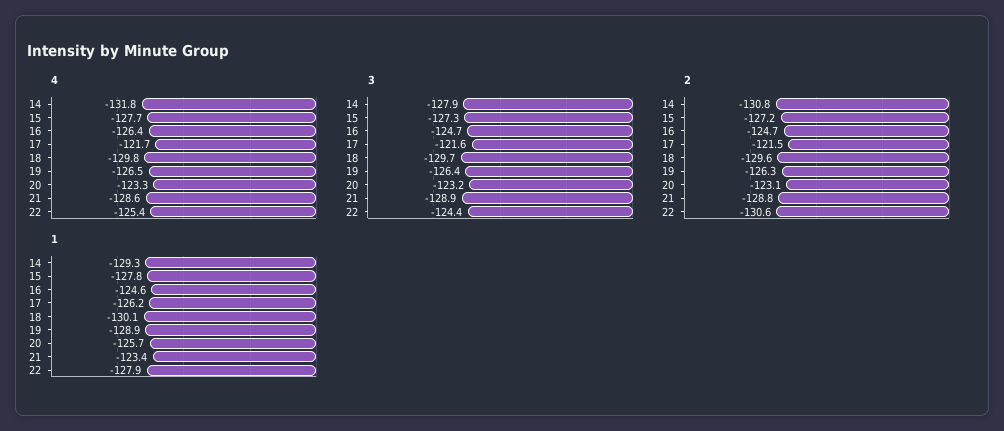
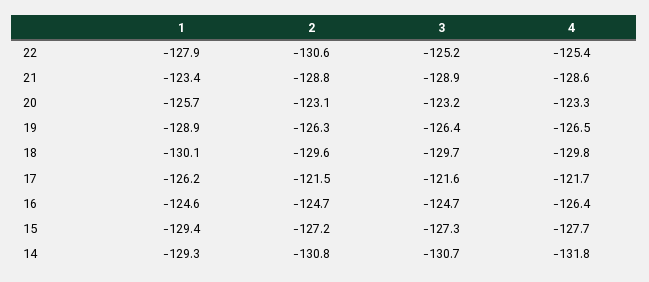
  {
    "4": {
      "14": -131.8,
      "15": -127.7,
      "16": -126.4,
      "17": -121.7,
      "18": -129.8,
      "19": -126.5,
      "20": -123.3,
      "21": -128.6,
      "22": -125.4
    },
    "3": {
-     "14": -127.9,
+     "14": -130.7,
      "15": -127.3,
      "16": -124.7,
      "17": -121.6,
      "18": -129.7,
      "19": -126.4,
      "20": -123.2,
      "21": -128.9,
-     "22": -124.4
+     "22": -125.2
    },
    "2": {
      "14": -130.8,
      "15": -127.2,
      "16": -124.7,
      "17": -121.5,
      "18": -129.6,
      "19": -126.3,
      "20": -123.1,
      "21": -128.8,
      "22": -130.6
    },
    "1": {
      "14": -129.3,
-     "15": -127.8,
+     "15": -129.4,
      "16": -124.6,
      "17": -126.2,
      "18": -130.1,
      "19": -128.9,
      "20": -125.7,
      "21": -123.4,
      "22": -127.9
    }
  }

